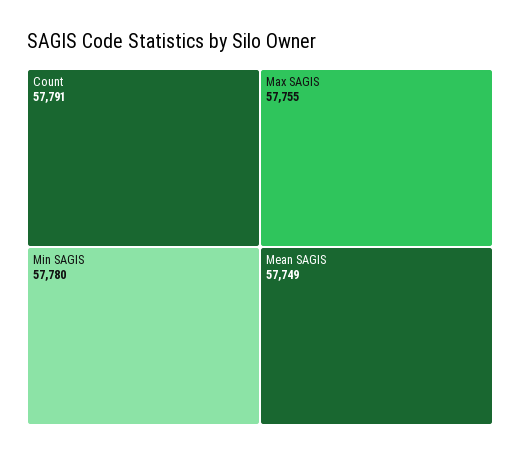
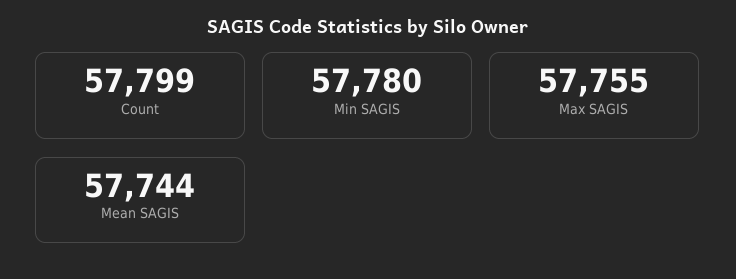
  {
-   "Count": 57791,
+   "Count": 57799,
    "Min SAGIS": 57780,
    "Max SAGIS": 57755,
-   "Mean SAGIS": 57749
+   "Mean SAGIS": 57744
  }

